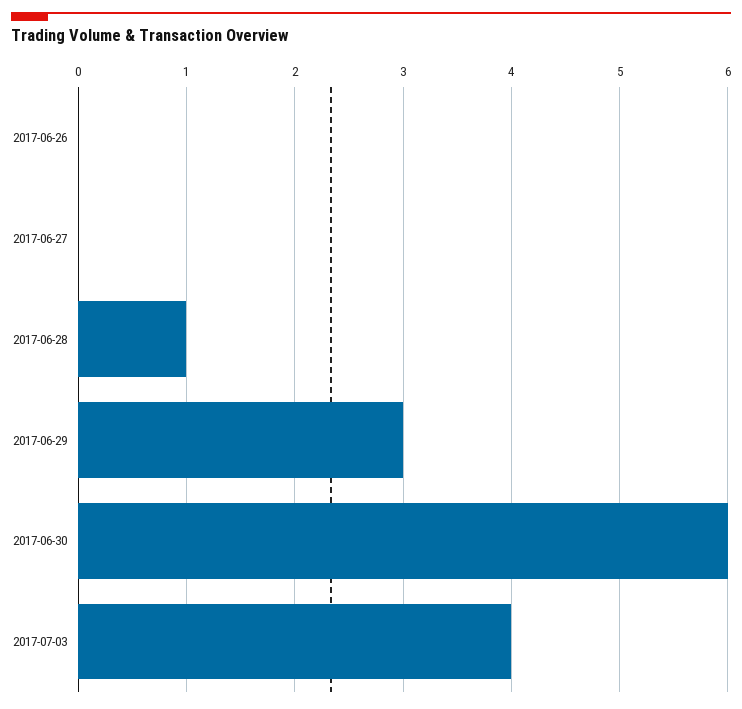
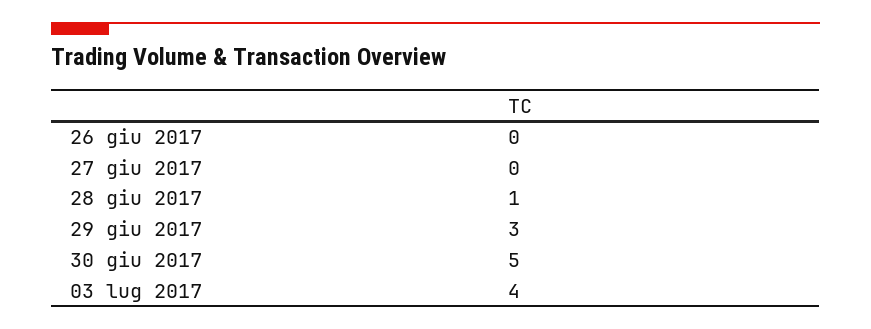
  {
    "2017-06-26": 0,
    "2017-06-27": 0,
    "2017-06-28": 1,
    "2017-06-29": 3,
-   "2017-06-30": 6,
+   "2017-06-30": 5,
    "2017-07-03": 4
  }

